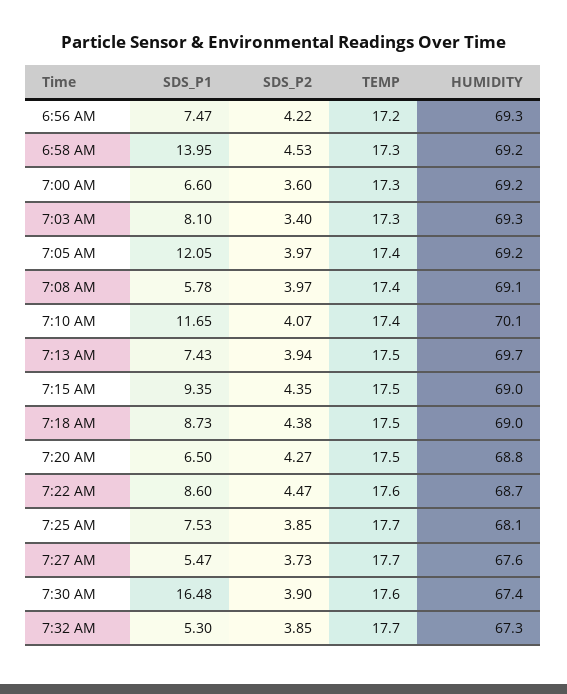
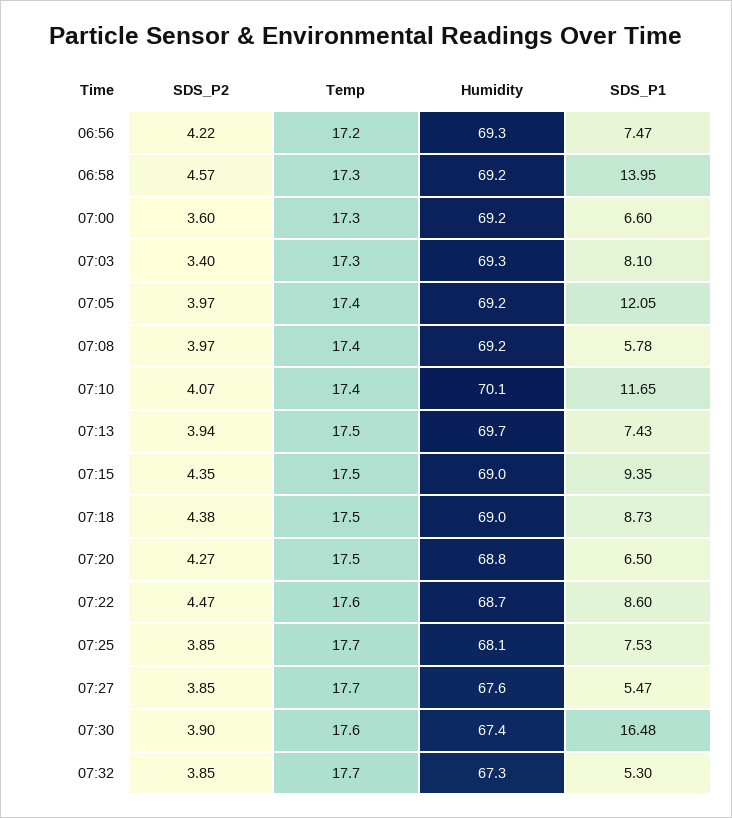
  {
    "SDS_P1": {
      "6:56 AM": 7.47,
      "6:58 AM": 13.95,
      "7:00 AM": 6.6,
      "7:03 AM": 8.1,
      "7:05 AM": 12.05,
      "7:08 AM": 5.78,
      "7:10 AM": 11.65,
      "7:13 AM": 7.43,
      "7:15 AM": 9.35,
      "7:18 AM": 8.73,
      "7:20 AM": 6.5,
      "7:22 AM": 8.6,
      "7:25 AM": 7.53,
      "7:27 AM": 5.47,
      "7:30 AM": 16.48,
      "7:32 AM": 5.3
    },
    "SDS_P2": {
      "6:56 AM": 4.22,
-     "6:58 AM": 4.53,
+     "6:58 AM": 4.57,
      "7:00 AM": 3.6,
      "7:03 AM": 3.4,
      "7:05 AM": 3.97,
      "7:08 AM": 3.97,
      "7:10 AM": 4.07,
      "7:13 AM": 3.94,
      "7:15 AM": 4.35,
      "7:18 AM": 4.38,
      "7:20 AM": 4.27,
      "7:22 AM": 4.47,
      "7:25 AM": 3.85,
-     "7:27 AM": 3.73,
+     "7:27 AM": 3.85,
      "7:30 AM": 3.9,
      "7:32 AM": 3.85
    },
    "TEMP": {
      "6:56 AM": 17.2,
      "6:58 AM": 17.3,
      "7:00 AM": 17.3,
      "7:03 AM": 17.3,
      "7:05 AM": 17.4,
      "7:08 AM": 17.4,
      "7:10 AM": 17.4,
      "7:13 AM": 17.5,
      "7:15 AM": 17.5,
      "7:18 AM": 17.5,
      "7:20 AM": 17.5,
      "7:22 AM": 17.6,
      "7:25 AM": 17.7,
      "7:27 AM": 17.7,
      "7:30 AM": 17.6,
      "7:32 AM": 17.7
    },
    "HUMIDITY": {
      "6:56 AM": 69.3,
      "6:58 AM": 69.2,
      "7:00 AM": 69.2,
      "7:03 AM": 69.3,
      "7:05 AM": 69.2,
-     "7:08 AM": 69.1,
+     "7:08 AM": 69.2,
      "7:10 AM": 70.1,
      "7:13 AM": 69.7,
      "7:15 AM": 69,
      "7:18 AM": 69,
      "7:20 AM": 68.8,
      "7:22 AM": 68.7,
      "7:25 AM": 68.1,
      "7:27 AM": 67.6,
      "7:30 AM": 67.4,
      "7:32 AM": 67.3
    }
  }

